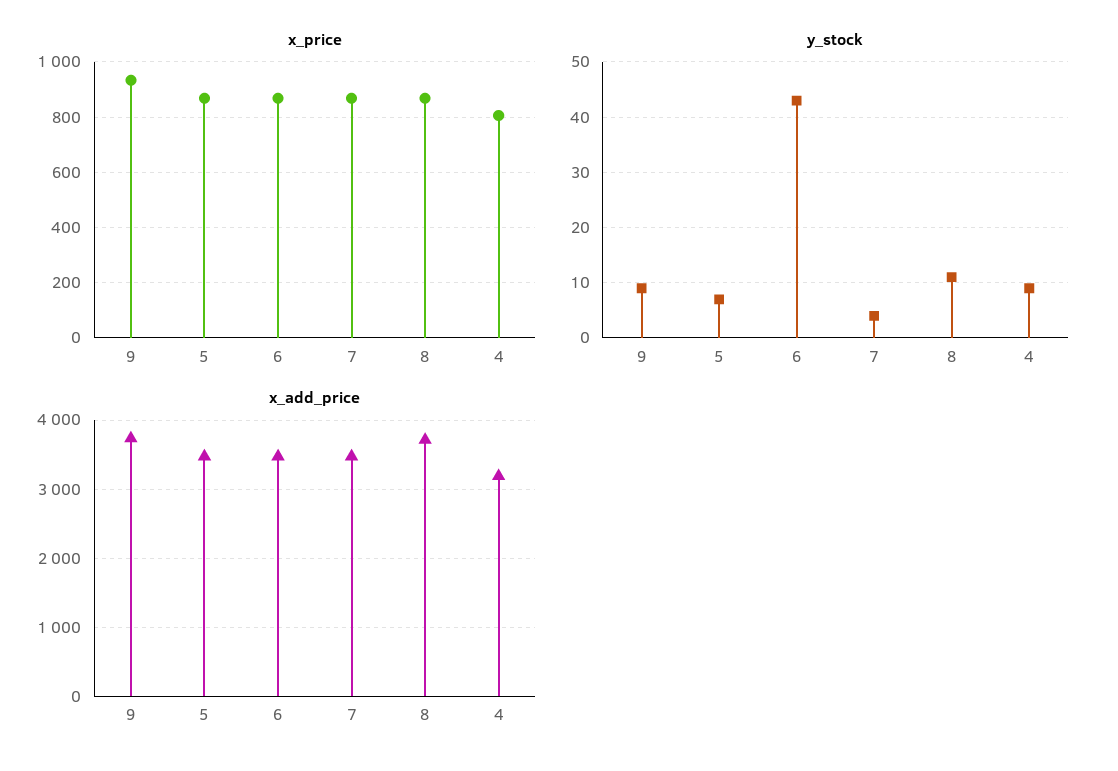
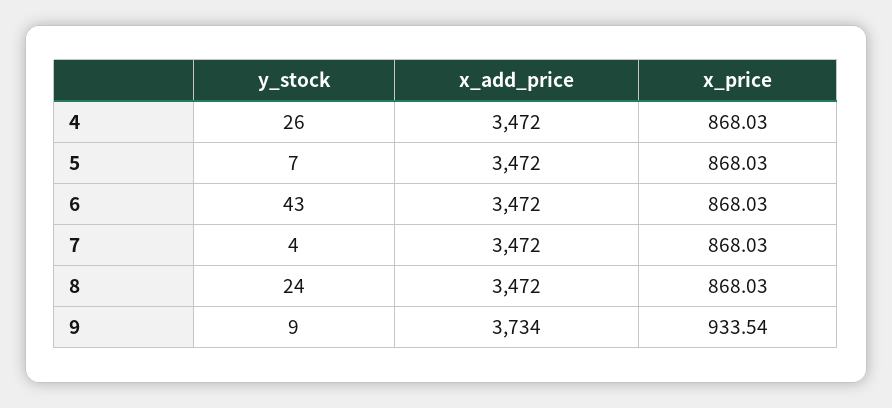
  {
    "x_price": {
      "9": 933.54,
      "5": 868.03,
      "6": 868.03,
      "7": 868.03,
      "8": 868.03,
-     "4": 800
+     "4": 868.03
    },
    "y_stock": {
      "9": 9,
      "5": 7,
      "6": 43,
      "7": 4,
-     "8": 10,
+     "8": 24,
-     "4": 10
+     "4": 26
    },
    "x_add_price": {
      "9": 3734,
      "5": 3472,
      "6": 3472,
      "7": 3472,
-     "8": 3700,
+     "8": 3472,
-     "4": 3200
+     "4": 3472
    }
  }

